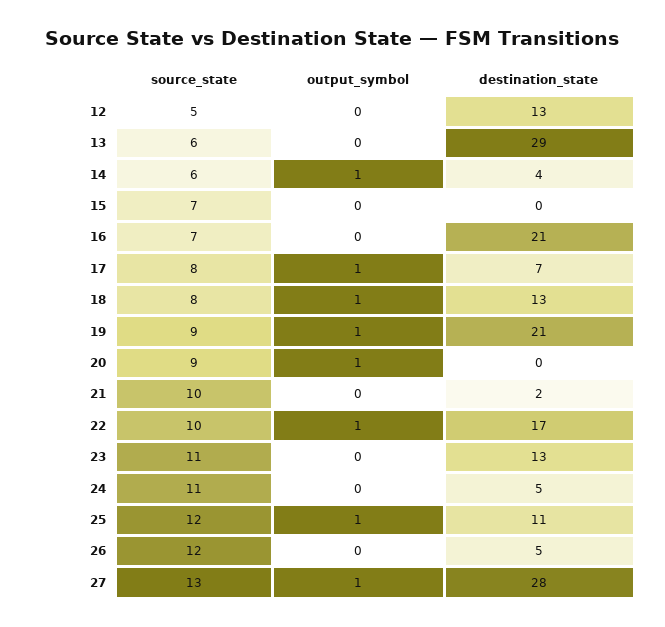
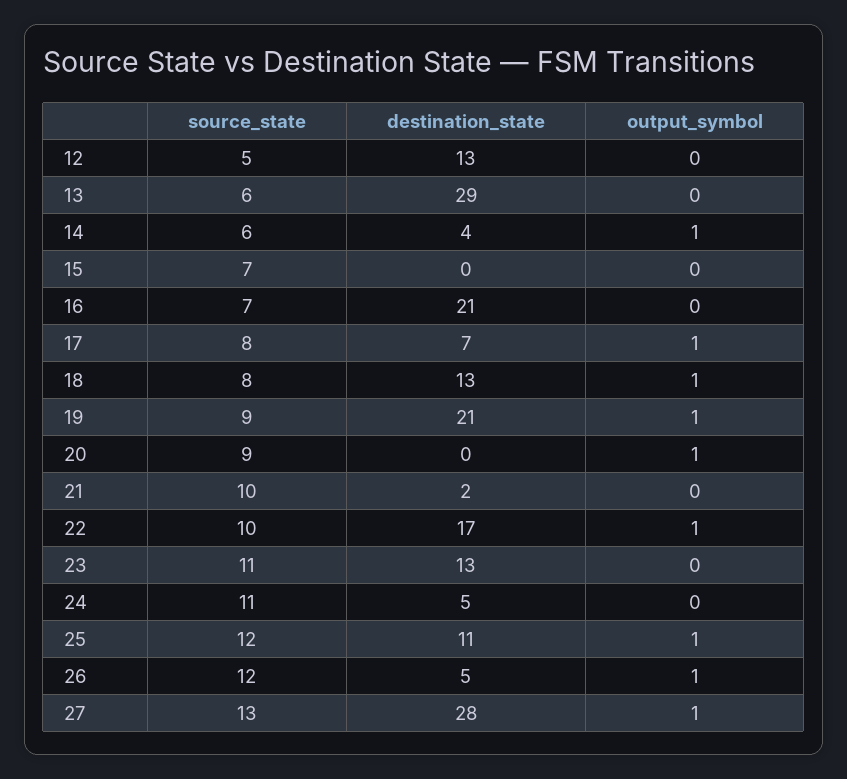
  {
    "source_state": {
      "12": 5,
      "13": 6,
      "14": 6,
      "15": 7,
      "16": 7,
      "17": 8,
      "18": 8,
      "19": 9,
      "20": 9,
      "21": 10,
      "22": 10,
      "23": 11,
      "24": 11,
      "25": 12,
      "26": 12,
      "27": 13
    },
    "output_symbol": {
      "12": 0,
      "13": 0,
      "14": 1,
      "15": 0,
      "16": 0,
      "17": 1,
      "18": 1,
      "19": 1,
      "20": 1,
      "21": 0,
      "22": 1,
      "23": 0,
      "24": 0,
      "25": 1,
-     "26": 0,
+     "26": 1,
      "27": 1
    },
    "destination_state": {
      "12": 13,
      "13": 29,
      "14": 4,
      "15": 0,
      "16": 21,
      "17": 7,
      "18": 13,
      "19": 21,
      "20": 0,
      "21": 2,
      "22": 17,
      "23": 13,
      "24": 5,
      "25": 11,
      "26": 5,
      "27": 28
    }
  }

